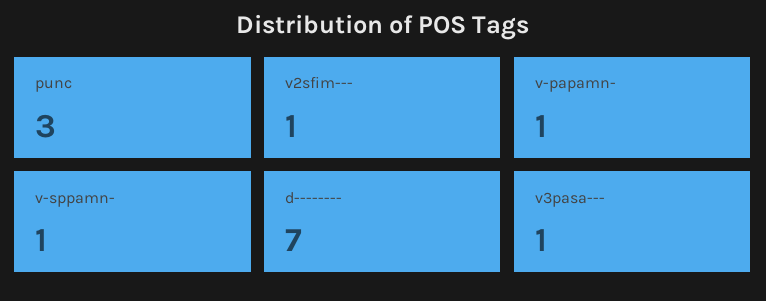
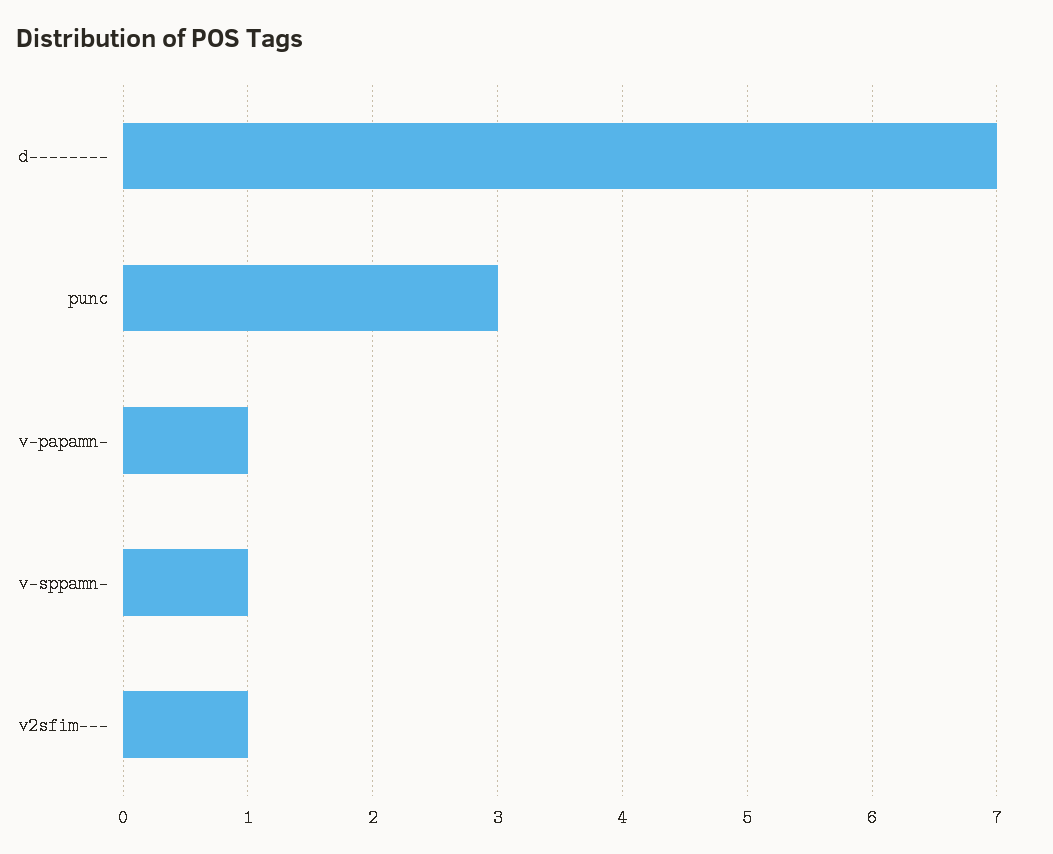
  {
    "punc": 3,
    "v2sfim---": 1,
    "v-papamn-": 1,
    "v-sppamn-": 1,
-   "d--------": 7,
+   "d--------": 7
-   "v3pasa---": 1
  }

